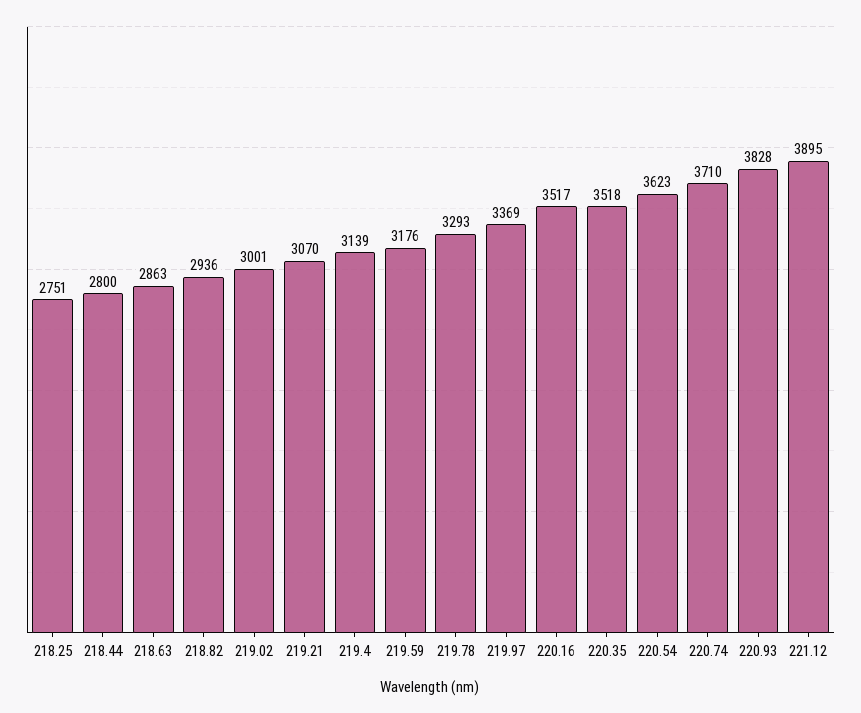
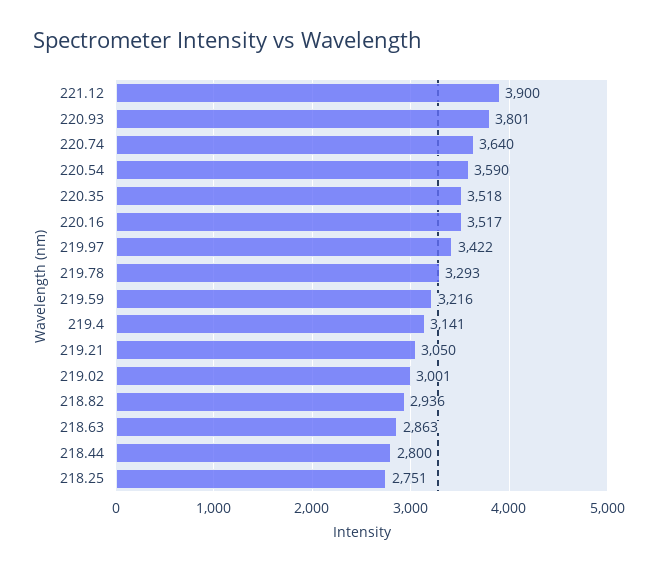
  {
    "218.25": 2751,
    "218.44": 2800,
    "218.63": 2863,
    "218.82": 2936,
    "219.02": 3001,
-   "219.21": 3070,
+   "219.21": 3050,
-   "219.4": 3139,
+   "219.4": 3141,
-   "219.59": 3176,
+   "219.59": 3216,
    "219.78": 3293,
-   "219.97": 3369,
+   "219.97": 3422,
    "220.16": 3517,
    "220.35": 3518,
-   "220.54": 3623,
+   "220.54": 3590,
-   "220.74": 3710,
+   "220.74": 3640,
-   "220.93": 3828,
+   "220.93": 3801,
-   "221.12": 3895
+   "221.12": 3900
  }

